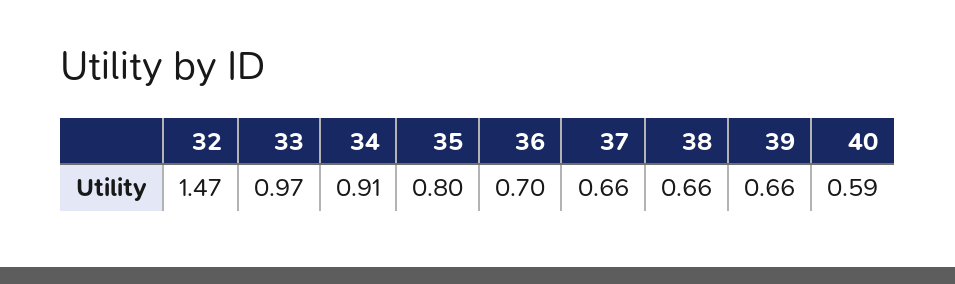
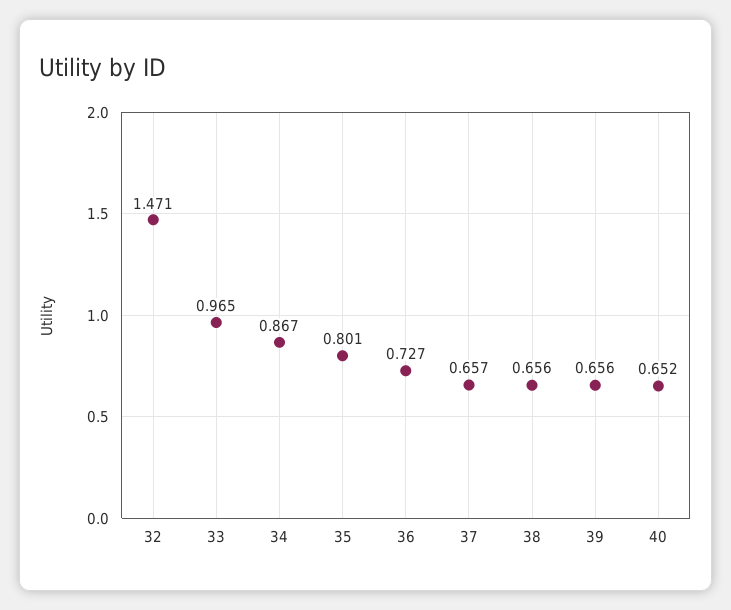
  {
    "32": 1.471,
    "33": 0.965,
-   "34": 0.91,
+   "34": 0.867,
    "35": 0.801,
-   "36": 0.7,
+   "36": 0.727,
    "37": 0.657,
    "38": 0.656,
    "39": 0.656,
-   "40": 0.59
+   "40": 0.652
  }

